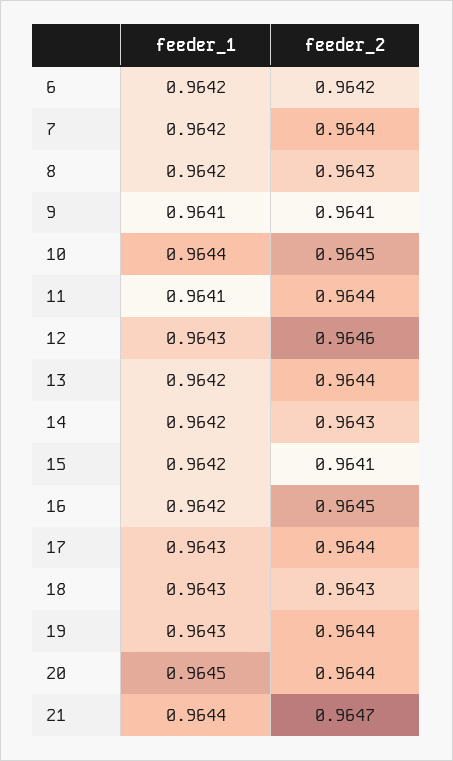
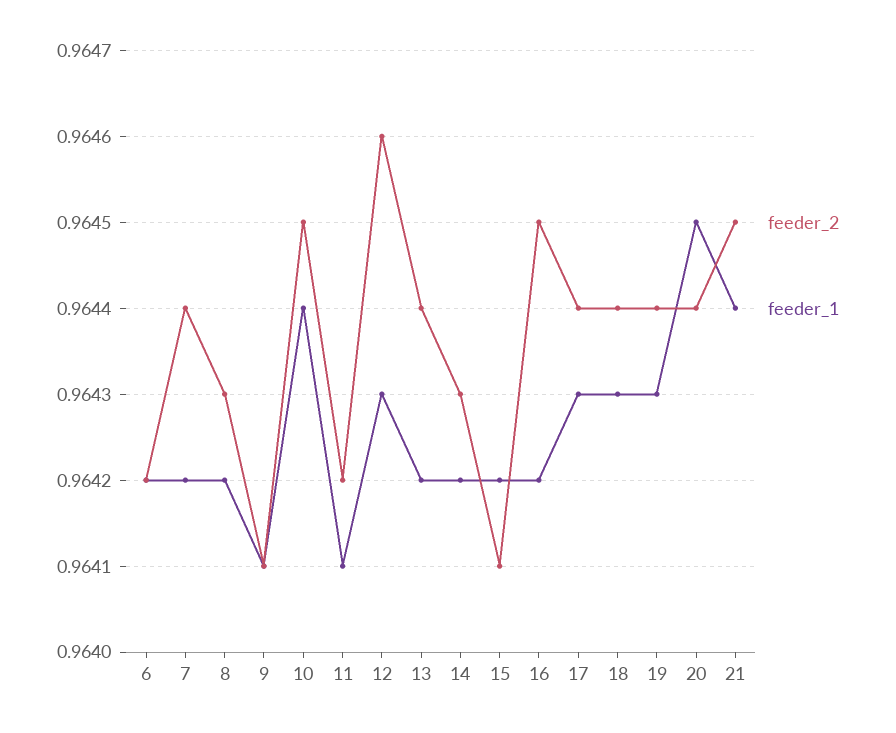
  {
    "feeder_1": {
      "6": 0.9642,
      "7": 0.9642,
      "8": 0.9642,
      "9": 0.9641,
      "10": 0.9644,
      "11": 0.9641,
      "12": 0.9643,
      "13": 0.9642,
      "14": 0.9642,
      "15": 0.9642,
      "16": 0.9642,
      "17": 0.9643,
      "18": 0.9643,
      "19": 0.9643,
      "20": 0.9645,
      "21": 0.9644
    },
    "feeder_2": {
      "6": 0.9642,
      "7": 0.9644,
      "8": 0.9643,
      "9": 0.9641,
      "10": 0.9645,
-     "11": 0.9644,
+     "11": 0.9642,
      "12": 0.9646,
      "13": 0.9644,
      "14": 0.9643,
      "15": 0.9641,
      "16": 0.9645,
      "17": 0.9644,
-     "18": 0.9643,
+     "18": 0.9644,
      "19": 0.9644,
      "20": 0.9644,
-     "21": 0.9647
+     "21": 0.9645
    }
  }

